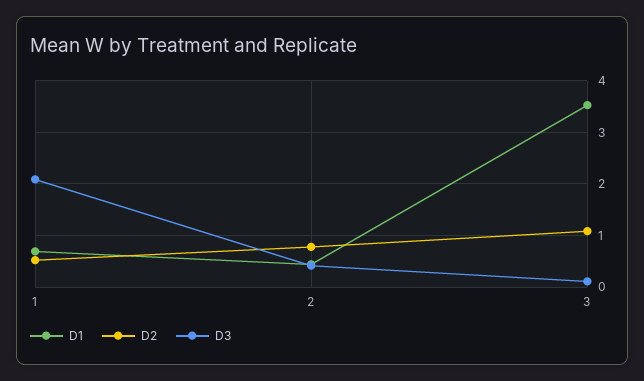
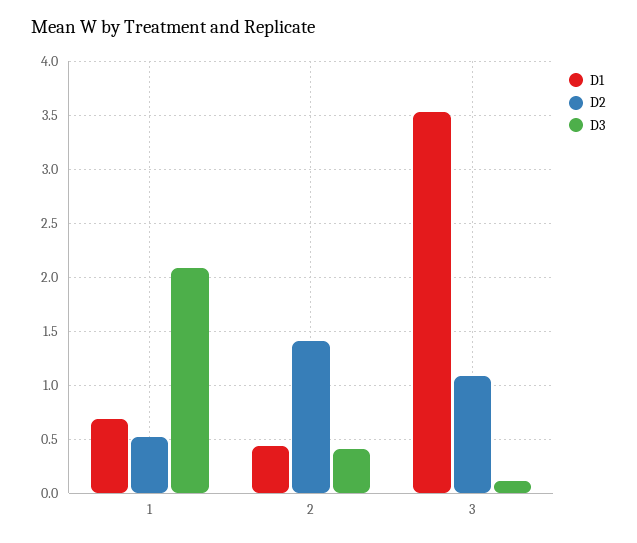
  {
    "D1": {
      "1": 0.7,
      "2": 0.4,
      "3": 3.5
    },
    "D2": {
      "1": 0.5,
-     "2": 0.8,
+     "2": 1.4,
      "3": 1.1
    },
    "D3": {
      "1": 2.1,
      "2": 0.4,
      "3": 0.1
    }
  }

